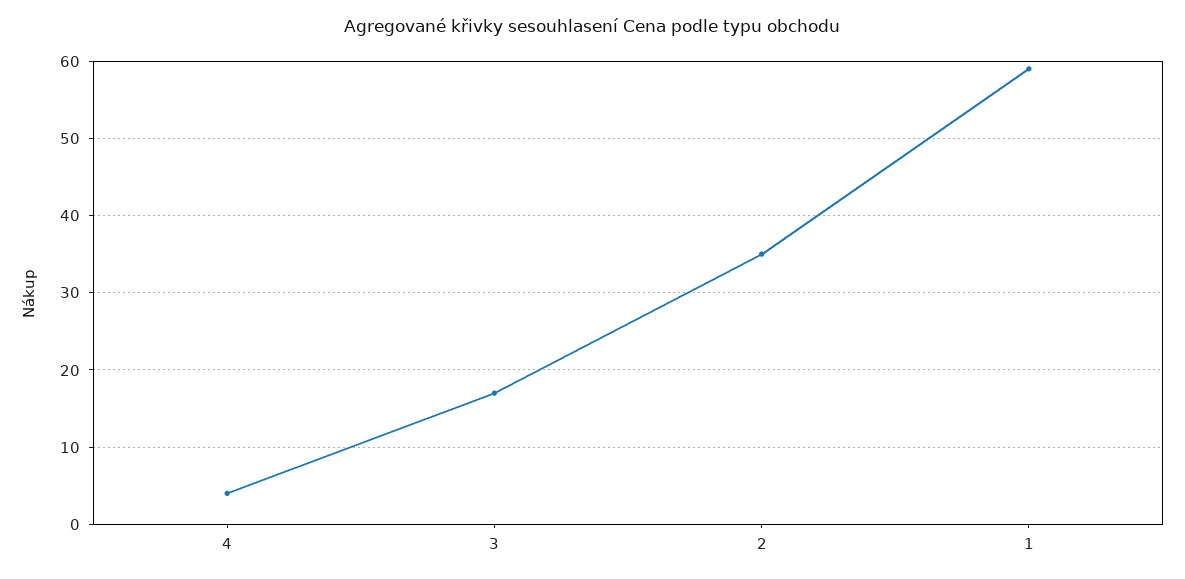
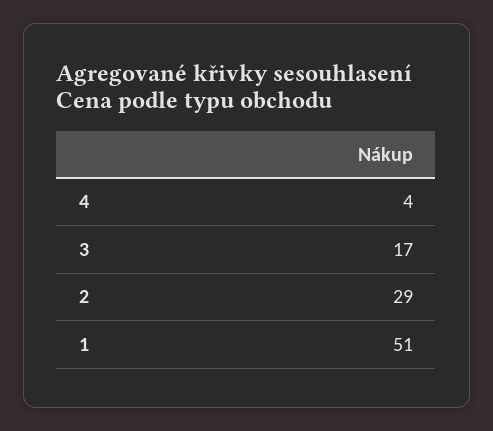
  {
    "4": 4,
    "3": 17,
-   "2": 35,
+   "2": 29,
-   "1": 59
+   "1": 51
  }

